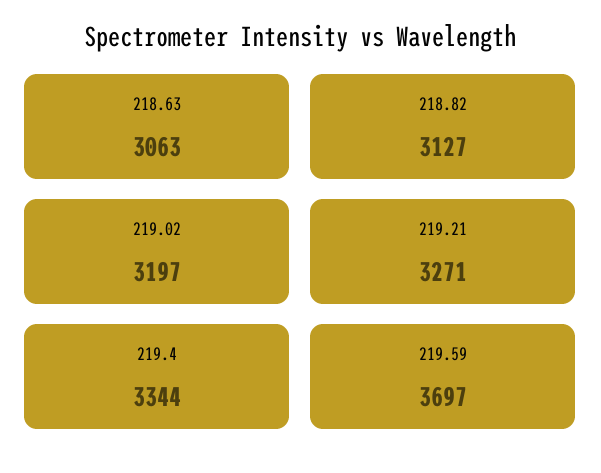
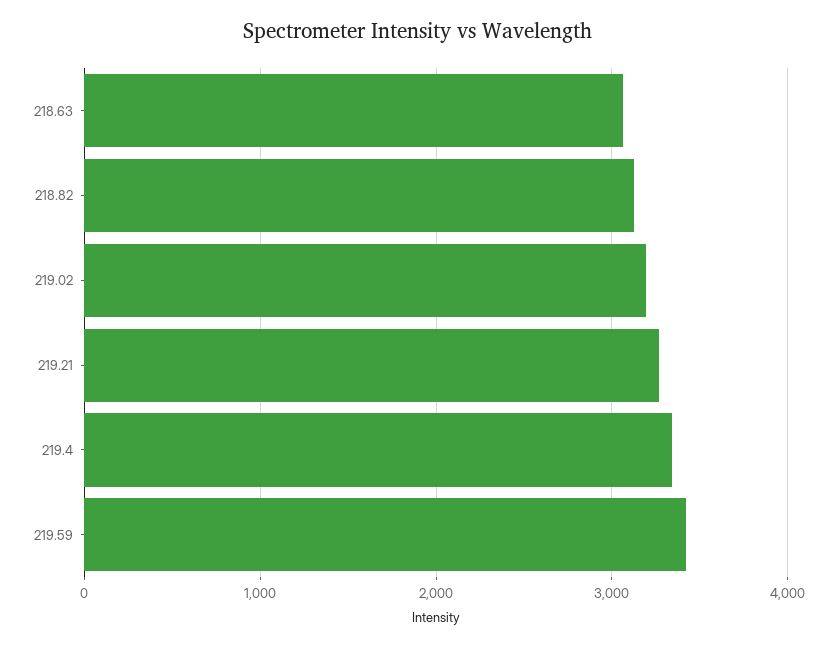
  {
    "218.63": 3063,
    "218.82": 3127,
    "219.02": 3197,
    "219.21": 3271,
    "219.4": 3344,
-   "219.59": 3697
+   "219.59": 3400
  }

